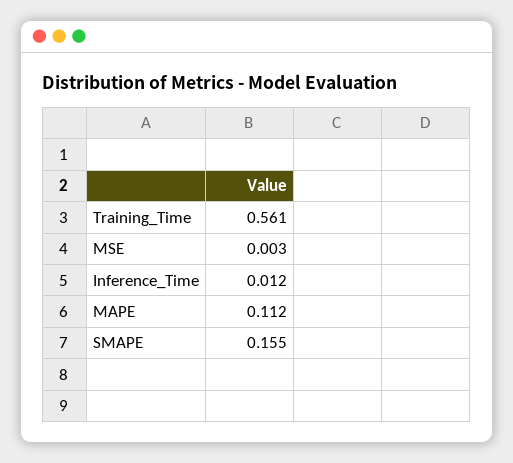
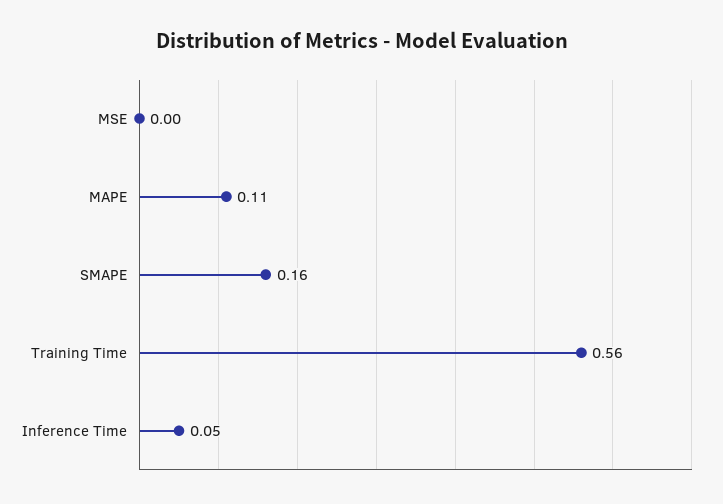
  {
    "Training_Time": 0.561,
    "MSE": 0.003,
-   "Inference_Time": 0.012,
+   "Inference_Time": 0.05,
    "MAPE": 0.112,
    "SMAPE": 0.155
  }

